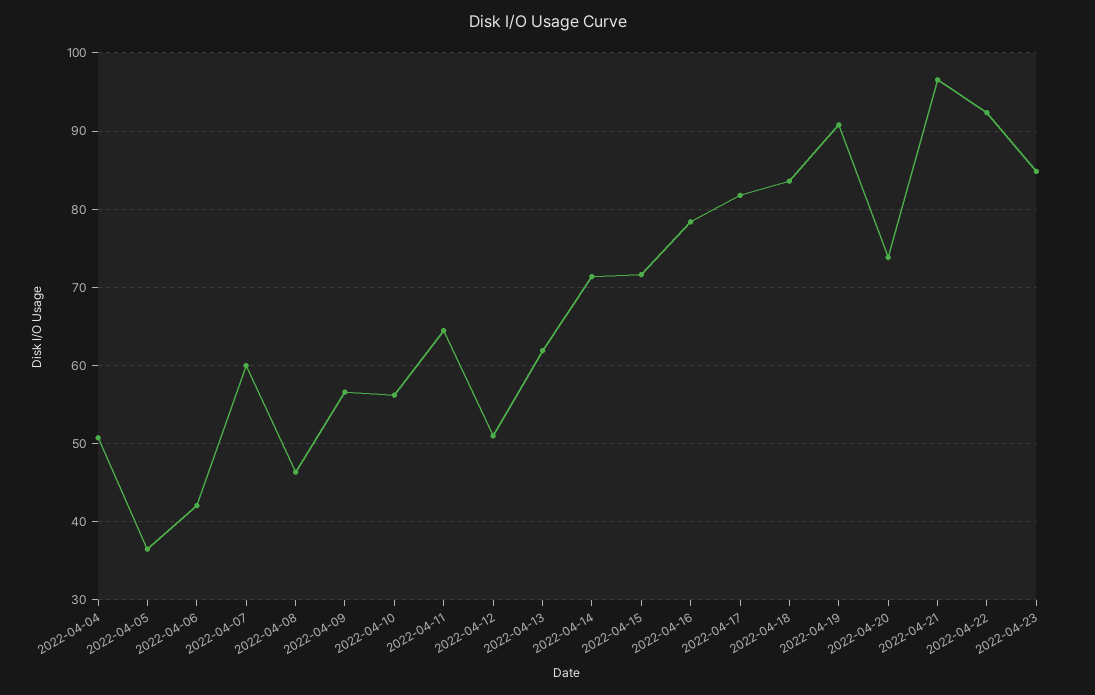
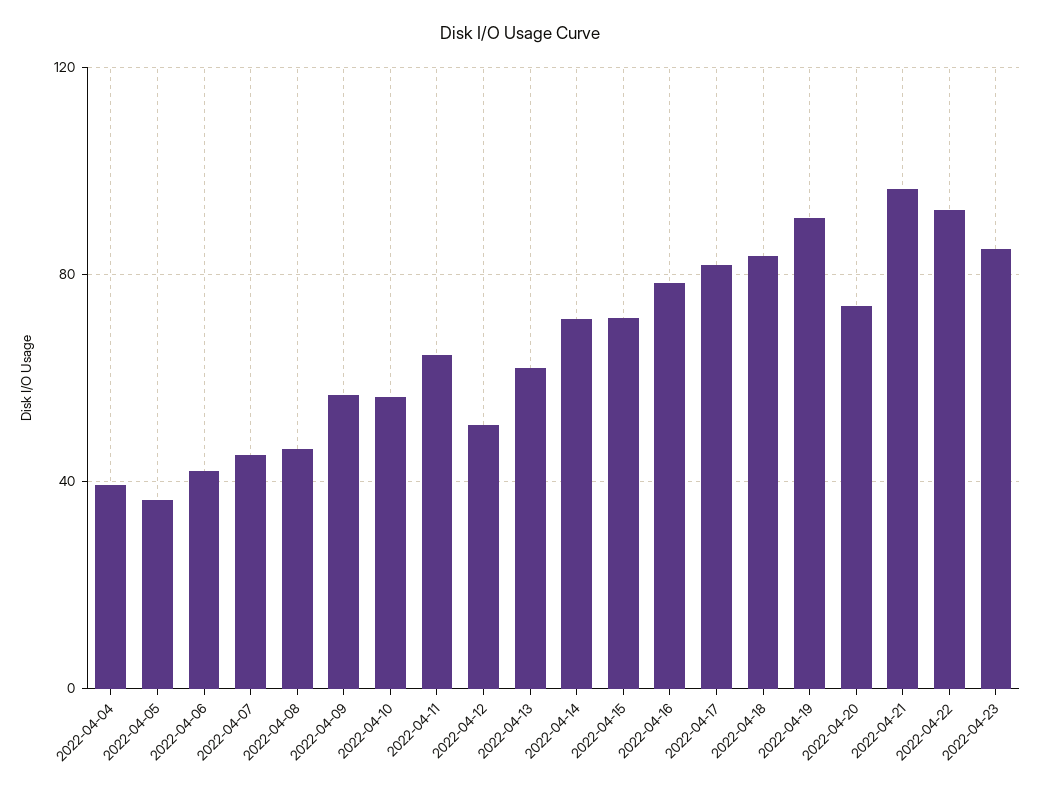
  {
-   "2022-04-04": 51,
+   "2022-04-04": 40,
    "2022-04-05": 36,
    "2022-04-06": 42,
-   "2022-04-07": 60,
+   "2022-04-07": 45,
    "2022-04-08": 46,
    "2022-04-09": 57,
    "2022-04-10": 56,
    "2022-04-11": 64,
    "2022-04-12": 51,
    "2022-04-13": 62,
    "2022-04-14": 71,
    "2022-04-15": 72,
    "2022-04-16": 78,
    "2022-04-17": 82,
    "2022-04-18": 84,
    "2022-04-19": 91,
    "2022-04-20": 74,
    "2022-04-21": 97,
    "2022-04-22": 92,
    "2022-04-23": 85
  }

